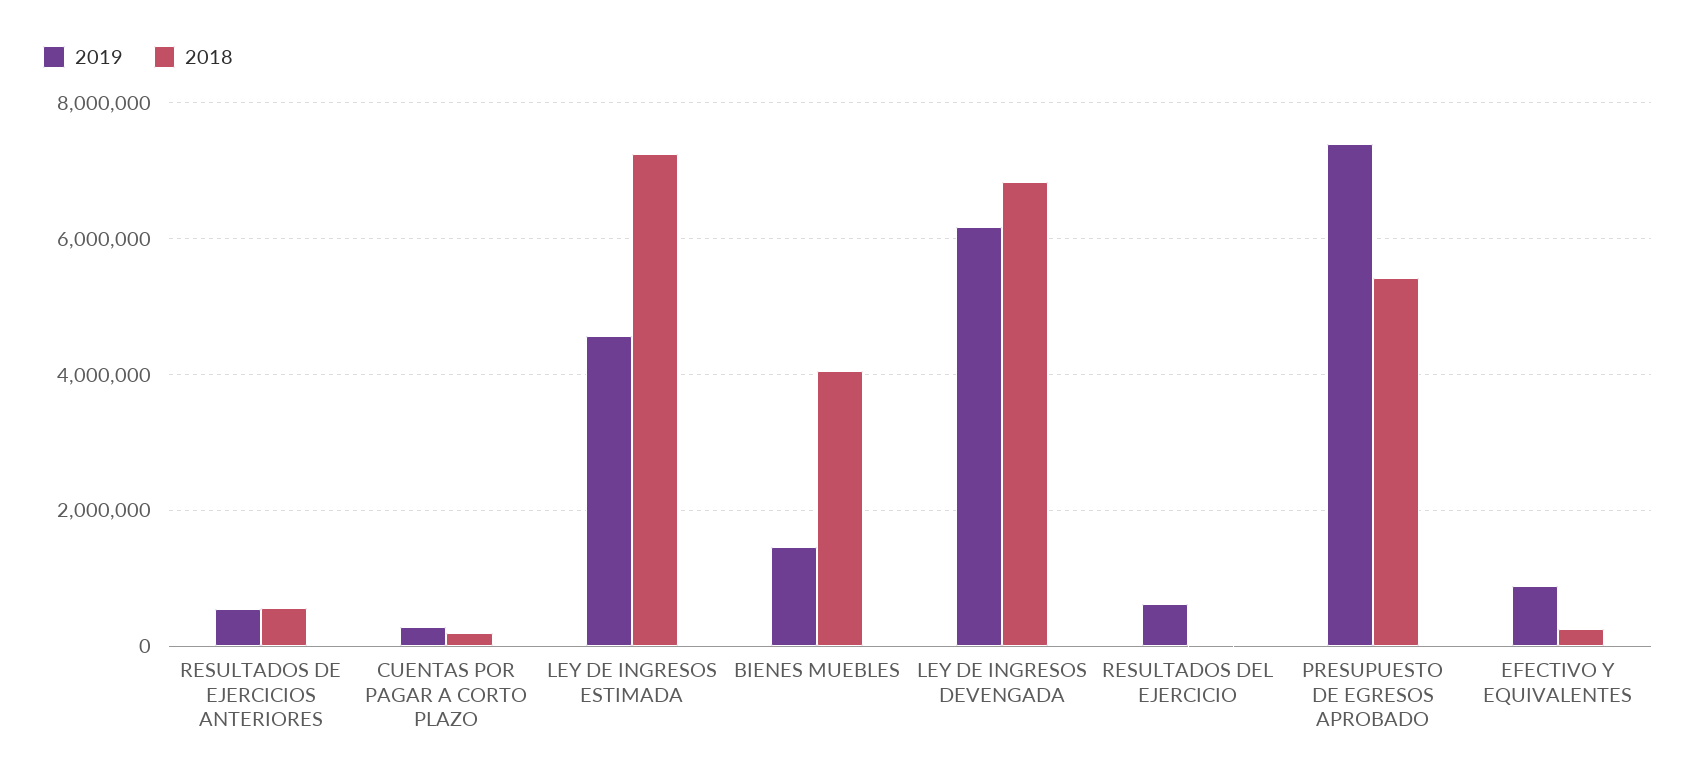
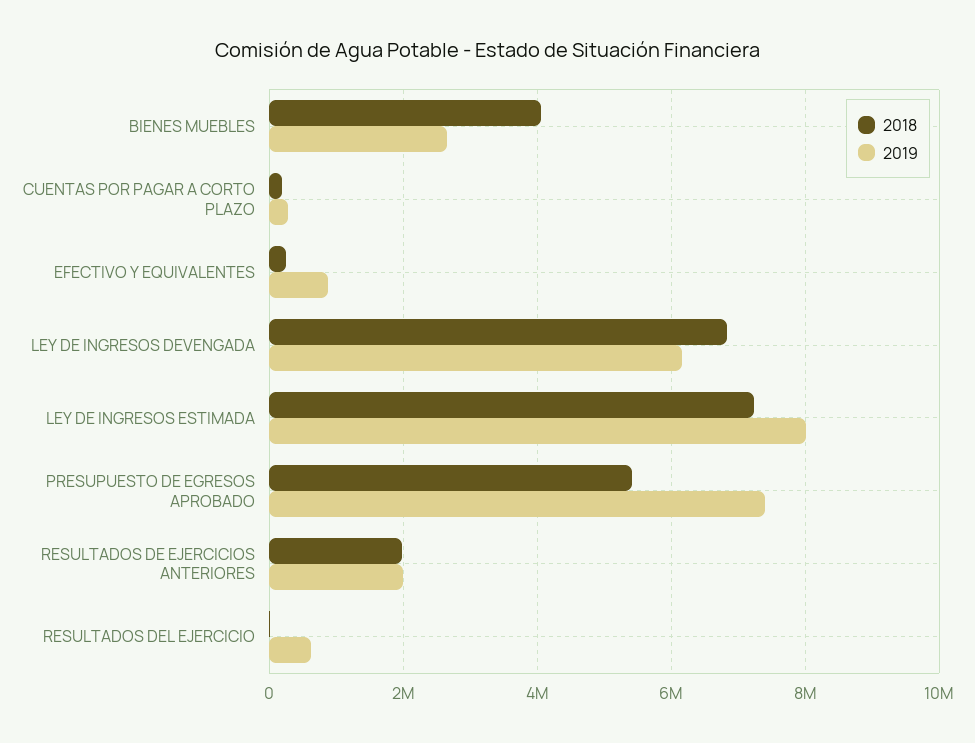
  {
    "2019": {
-     "RESULTADOS DE EJERCICIOS ANTERIORES": 600000,
+     "RESULTADOS DE EJERCICIOS ANTERIORES": 2000000,
      "CUENTAS POR PAGAR A CORTO PLAZO": 200000,
-     "LEY DE INGRESOS ESTIMADA": 4600000,
+     "LEY DE INGRESOS ESTIMADA": 8000000,
-     "BIENES MUEBLES": 1400000,
+     "BIENES MUEBLES": 2600000,
      "LEY DE INGRESOS DEVENGADA": 6200000,
      "RESULTADOS DEL EJERCICIO": 600000,
      "PRESUPUESTO DE EGRESOS APROBADO": 7400000,
      "EFECTIVO Y EQUIVALENTES": 800000
    },
    "2018": {
-     "RESULTADOS DE EJERCICIOS ANTERIORES": 600000,
+     "RESULTADOS DE EJERCICIOS ANTERIORES": 2000000,
      "CUENTAS POR PAGAR A CORTO PLAZO": 200000,
      "LEY DE INGRESOS ESTIMADA": 7200000,
      "BIENES MUEBLES": 4000000,
      "LEY DE INGRESOS DEVENGADA": 6800000,
      "RESULTADOS DEL EJERCICIO": 0,
      "PRESUPUESTO DE EGRESOS APROBADO": 5400000,
      "EFECTIVO Y EQUIVALENTES": 200000
    }
  }

